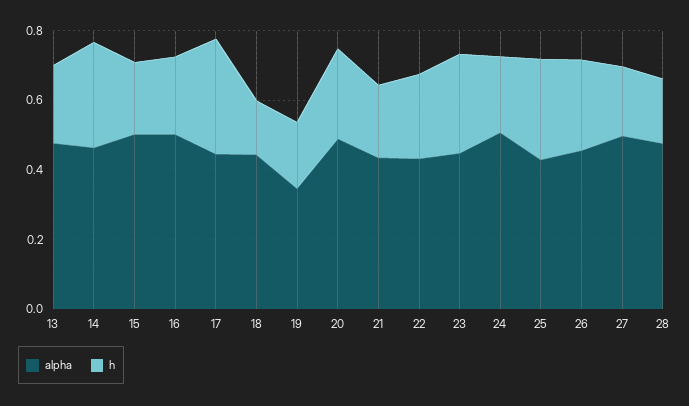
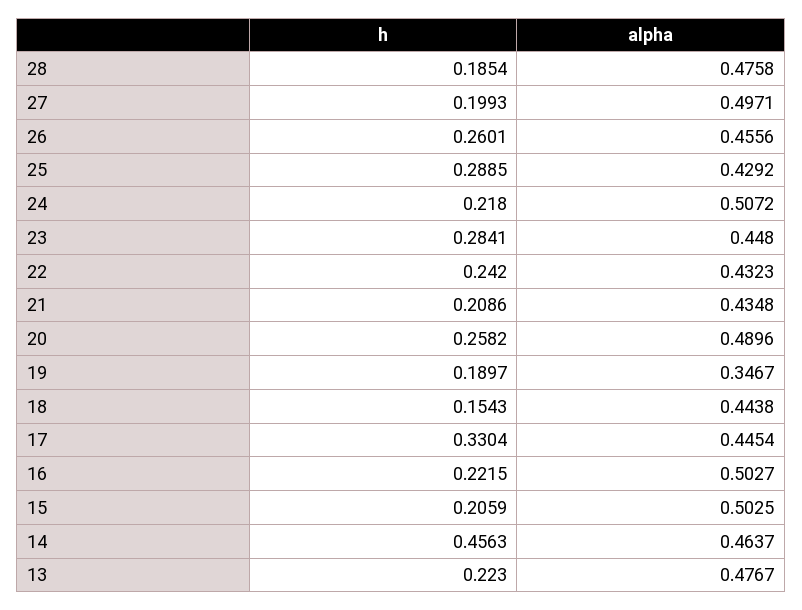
  {
    "alpha": {
      "13": 0.4767,
      "14": 0.4637,
      "15": 0.5025,
      "16": 0.5027,
      "17": 0.4454,
      "18": 0.4438,
      "19": 0.3467,
      "20": 0.4896,
      "21": 0.4348,
      "22": 0.4323,
      "23": 0.448,
      "24": 0.5072,
      "25": 0.4292,
      "26": 0.4556,
      "27": 0.4971,
      "28": 0.4758
    },
    "h": {
      "13": 0.223,
-     "14": 0.3,
+     "14": 0.4563,
      "15": 0.2059,
      "16": 0.2215,
      "17": 0.3304,
      "18": 0.1543,
      "19": 0.1897,
      "20": 0.2582,
      "21": 0.2086,
      "22": 0.242,
      "23": 0.2841,
      "24": 0.218,
      "25": 0.2885,
      "26": 0.2601,
      "27": 0.1993,
      "28": 0.1854
    }
  }

